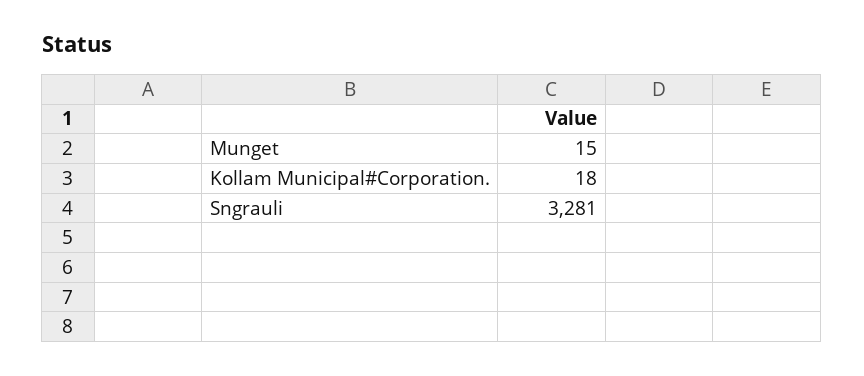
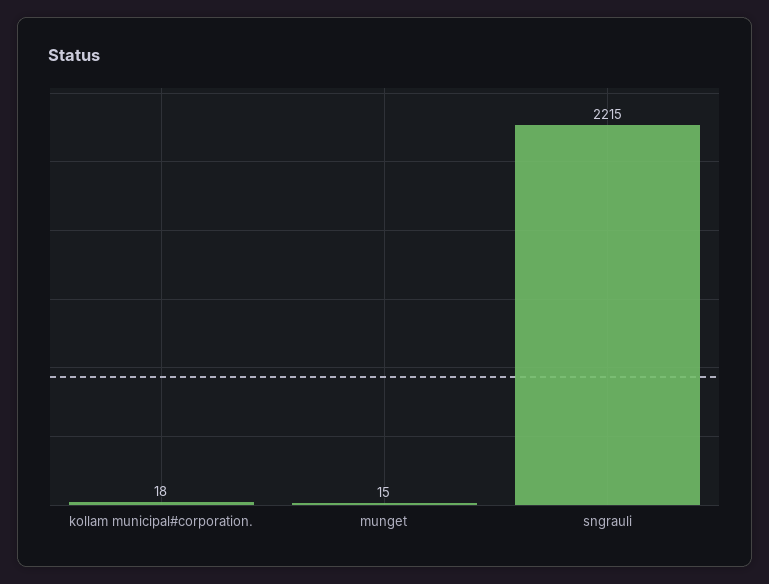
  {
    "Munget": 15,
    "Kollam Municipal#Corporation.": 18,
-   "Sngrauli": 3281
+   "Sngrauli": 2215
  }

